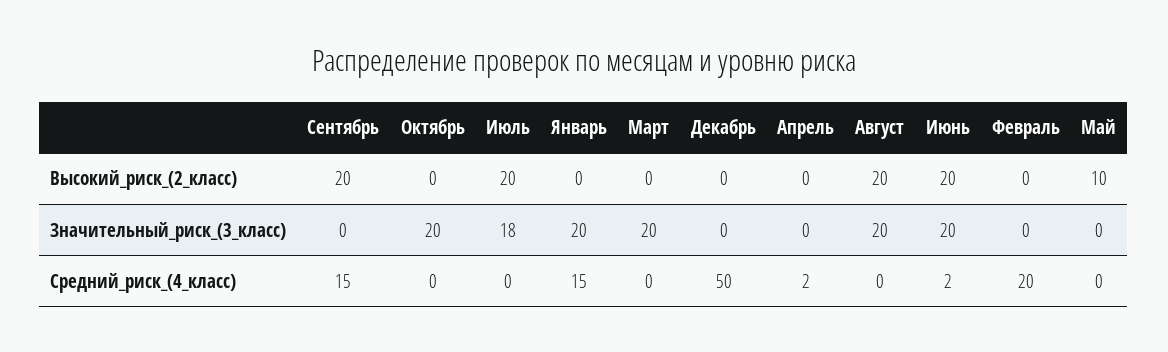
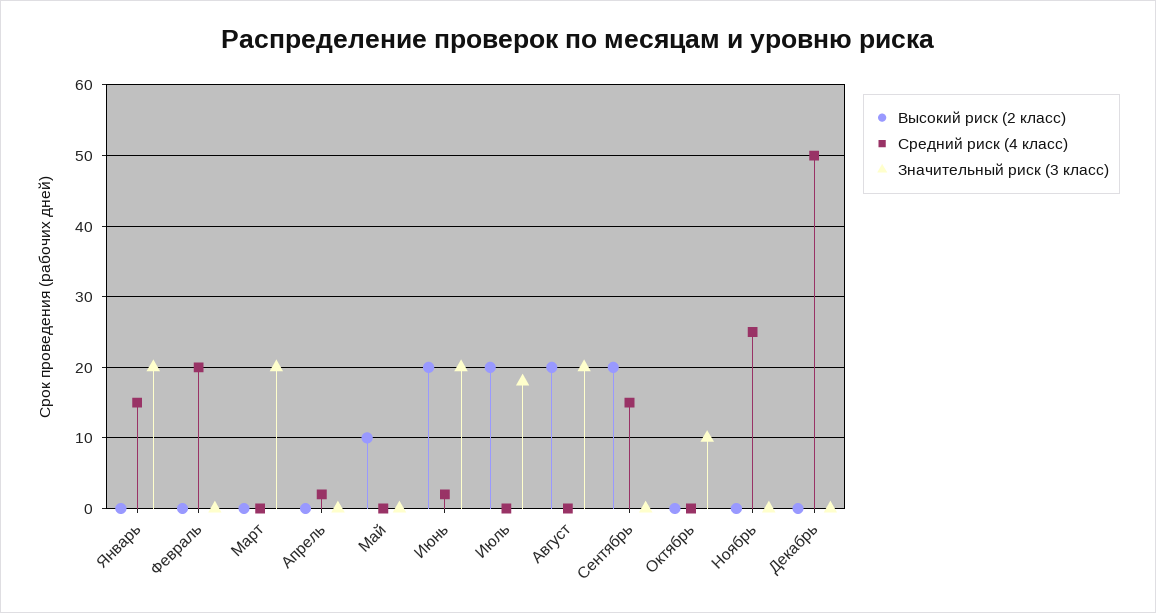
  {
    "Высокий_риск_(2_класс)": {
      "Сентябрь": 20,
      "Октябрь": 0,
      "Июль": 20,
      "Январь": 0,
      "Март": 0,
      "Декабрь": 0,
      "Апрель": 0,
      "Август": 20,
      "Июнь": 20,
      "Февраль": 0,
-     "Май": 10
+     "Май": 10,
+     "Ноябрь": 0
    },
    "Значительный_риск_(3_класс)": {
      "Сентябрь": 0,
-     "Октябрь": 20,
+     "Октябрь": 10,
      "Июль": 18,
      "Январь": 20,
      "Март": 20,
      "Декабрь": 0,
      "Апрель": 0,
      "Август": 20,
      "Июнь": 20,
      "Февраль": 0,
-     "Май": 0
+     "Май": 0,
+     "Ноябрь": 0
    },
    "Средний_риск_(4_класс)": {
      "Сентябрь": 15,
      "Октябрь": 0,
      "Июль": 0,
      "Январь": 15,
      "Март": 0,
      "Декабрь": 50,
      "Апрель": 2,
      "Август": 0,
      "Июнь": 2,
      "Февраль": 20,
-     "Май": 0
+     "Май": 0,
+     "Ноябрь": 25
    }
  }

